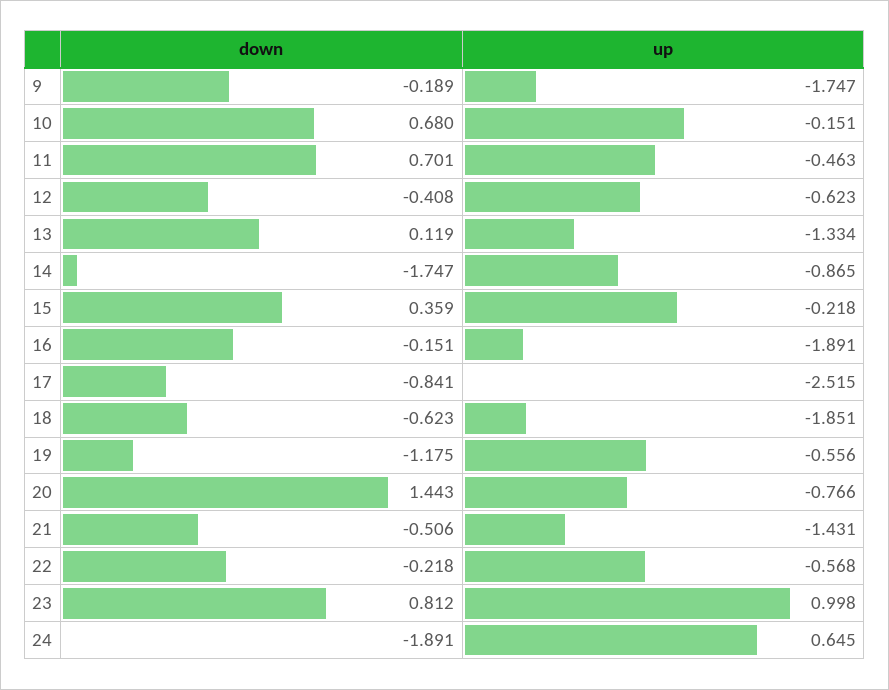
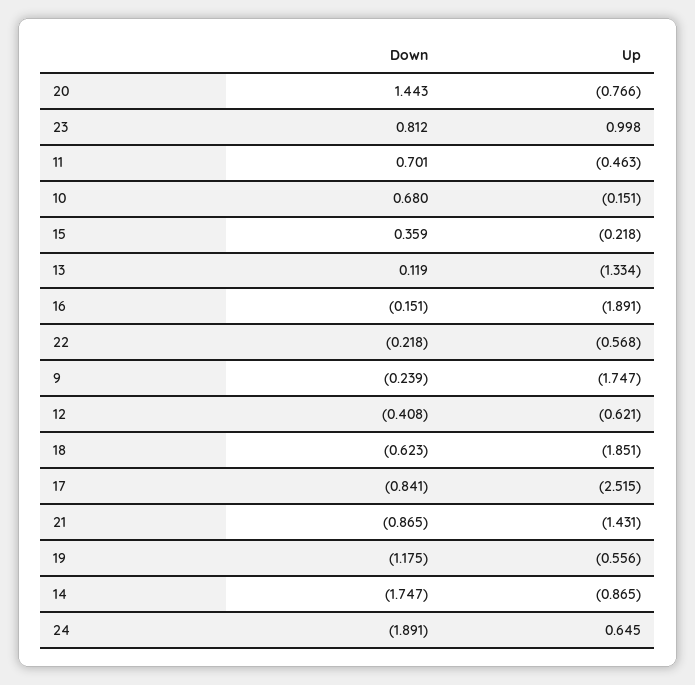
  {
    "down": {
-     "9": -0.189,
+     "9": -0.239,
      "10": 0.68,
      "11": 0.701,
      "12": -0.408,
      "13": 0.119,
      "14": -1.747,
      "15": 0.359,
      "16": -0.151,
      "17": -0.841,
      "18": -0.623,
      "19": -1.175,
      "20": 1.443,
-     "21": -0.506,
+     "21": -0.865,
      "22": -0.218,
      "23": 0.812,
      "24": -1.891
    },
    "up": {
      "9": -1.747,
      "10": -0.151,
      "11": -0.463,
-     "12": -0.623,
+     "12": -0.621,
      "13": -1.334,
      "14": -0.865,
      "15": -0.218,
      "16": -1.891,
      "17": -2.515,
      "18": -1.851,
      "19": -0.556,
      "20": -0.766,
      "21": -1.431,
      "22": -0.568,
      "23": 0.998,
      "24": 0.645
    }
  }

